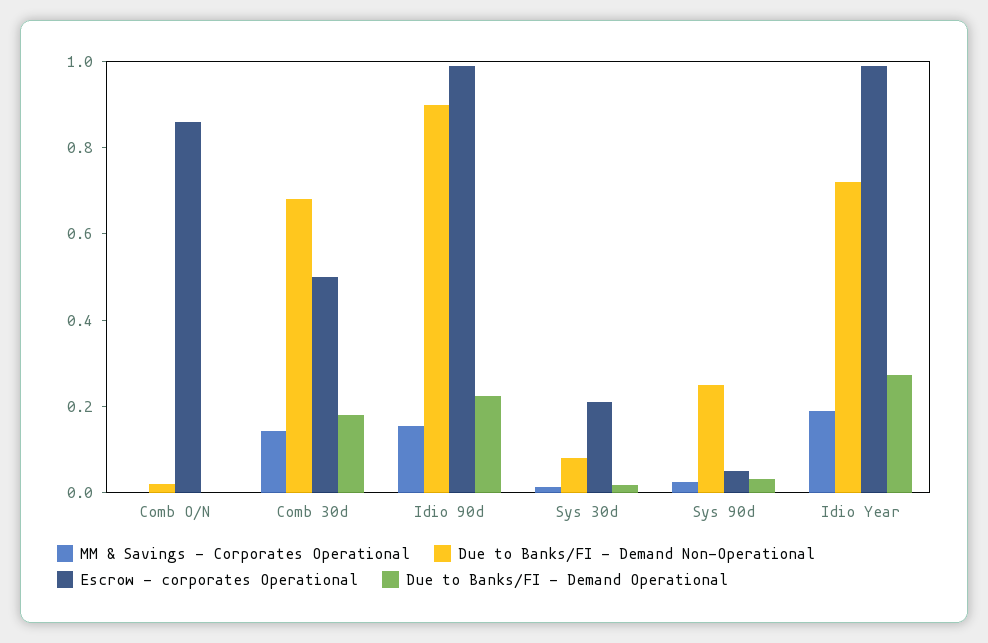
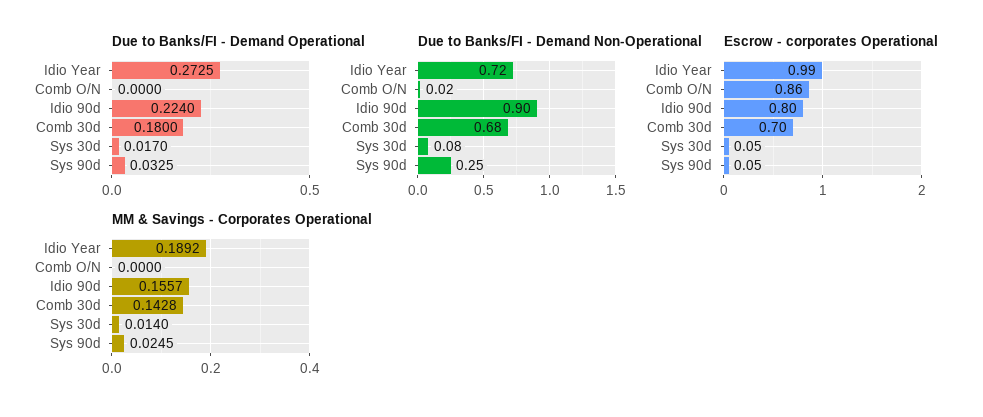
  {
    "MM & Savings - Corporates Operational": {
      "Comb O/N": 0,
      "Comb 30d": 0.1428,
      "Idio 90d": 0.1557,
      "Sys 30d": 0.014,
      "Sys 90d": 0.0245,
      "Idio Year": 0.1892
    },
    "Due to Banks/FI - Demand Non-Operational": {
      "Comb O/N": 0.02,
      "Comb 30d": 0.68,
      "Idio 90d": 0.9,
      "Sys 30d": 0.08,
      "Sys 90d": 0.25,
      "Idio Year": 0.72
    },
    "Escrow - corporates Operational": {
      "Comb O/N": 0.86,
-     "Comb 30d": 0.5,
+     "Comb 30d": 0.7,
-     "Idio 90d": 1,
+     "Idio 90d": 0.8,
-     "Sys 30d": 0.2,
+     "Sys 30d": 0.05,
      "Sys 90d": 0.05,
      "Idio Year": 0.99
    },
    "Due to Banks/FI - Demand Operational": {
      "Comb O/N": 0,
      "Comb 30d": 0.18,
      "Idio 90d": 0.224,
      "Sys 30d": 0.017,
      "Sys 90d": 0.0325,
      "Idio Year": 0.2725
    }
  }

